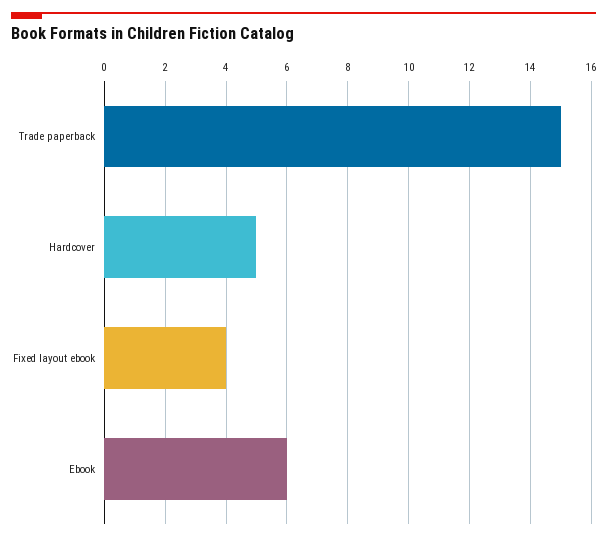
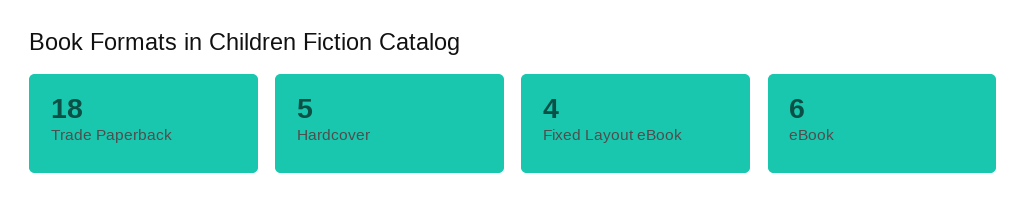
  {
-   "Trade paperback": 15,
+   "Trade paperback": 18,
    "Hardcover": 5,
    "Fixed layout ebook": 4,
    "Ebook": 6
  }

